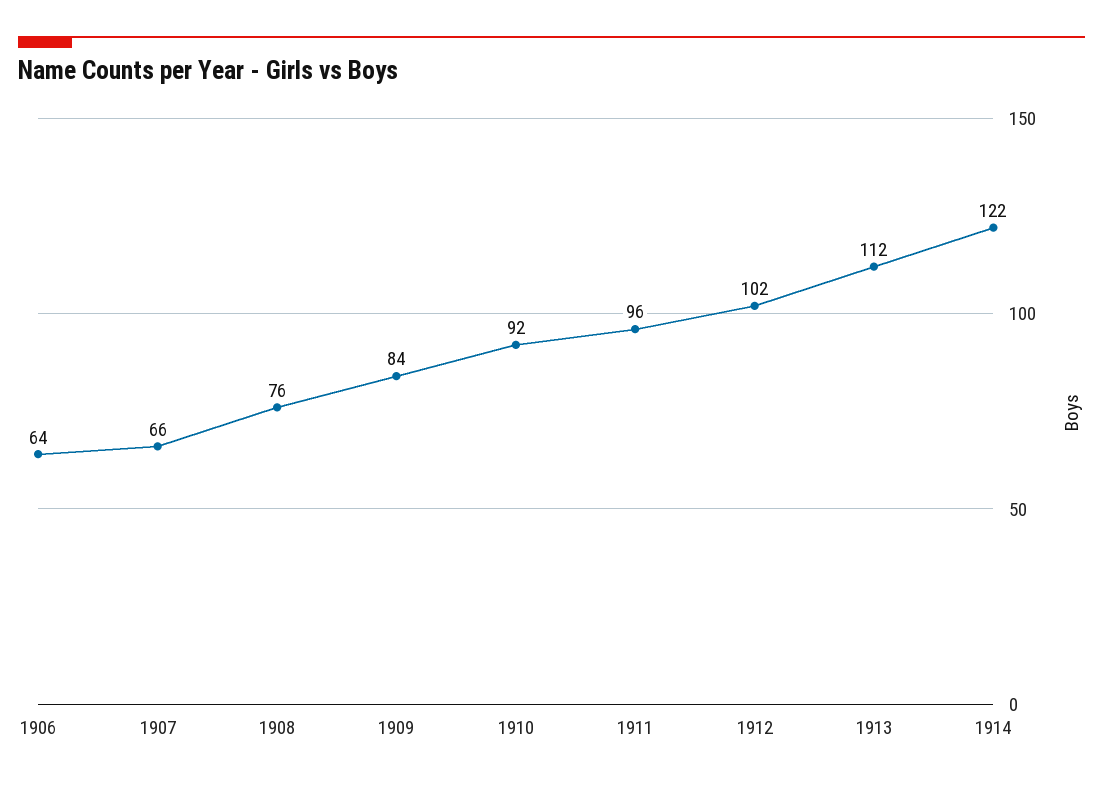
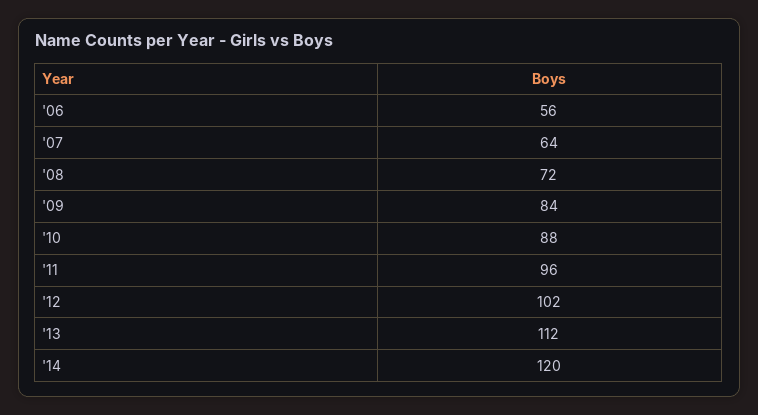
  {
-   "1906": 64,
+   "1906": 56,
-   "1907": 66,
+   "1907": 64,
-   "1908": 76,
+   "1908": 72,
    "1909": 84,
-   "1910": 92,
+   "1910": 88,
    "1911": 96,
    "1912": 102,
    "1913": 112,
-   "1914": 122
+   "1914": 120
  }

